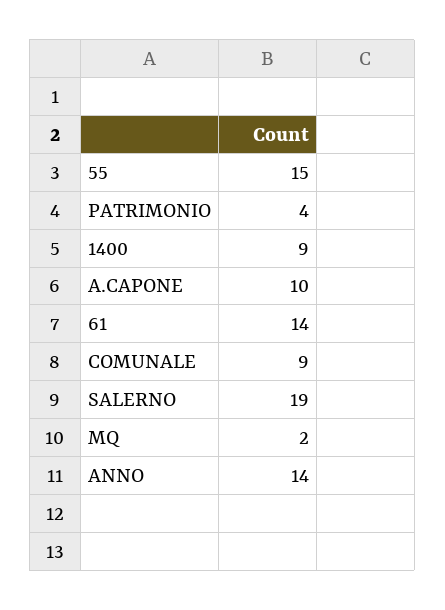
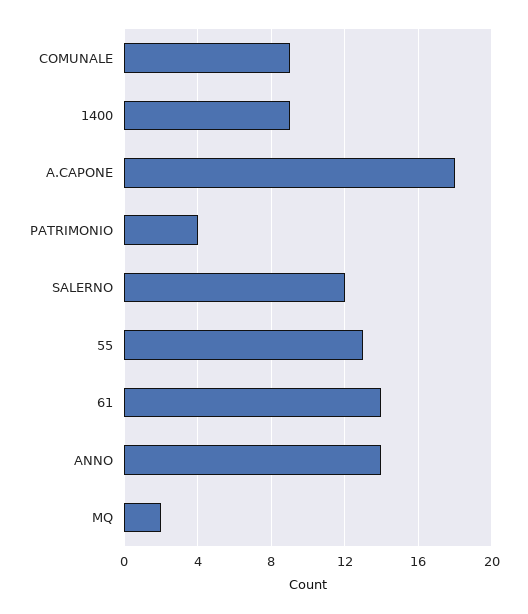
  {
-   "55": 15,
+   "55": 13,
    "PATRIMONIO": 4,
    "1400": 9,
-   "A.CAPONE": 10,
+   "A.CAPONE": 18,
    "61": 14,
    "COMUNALE": 9,
-   "SALERNO": 19,
+   "SALERNO": 12,
    "MQ": 2,
    "ANNO": 14
  }

